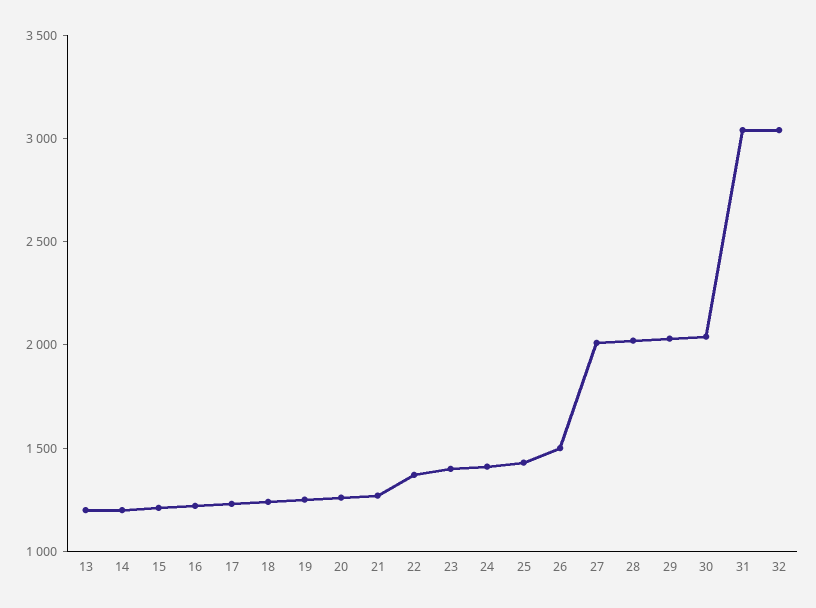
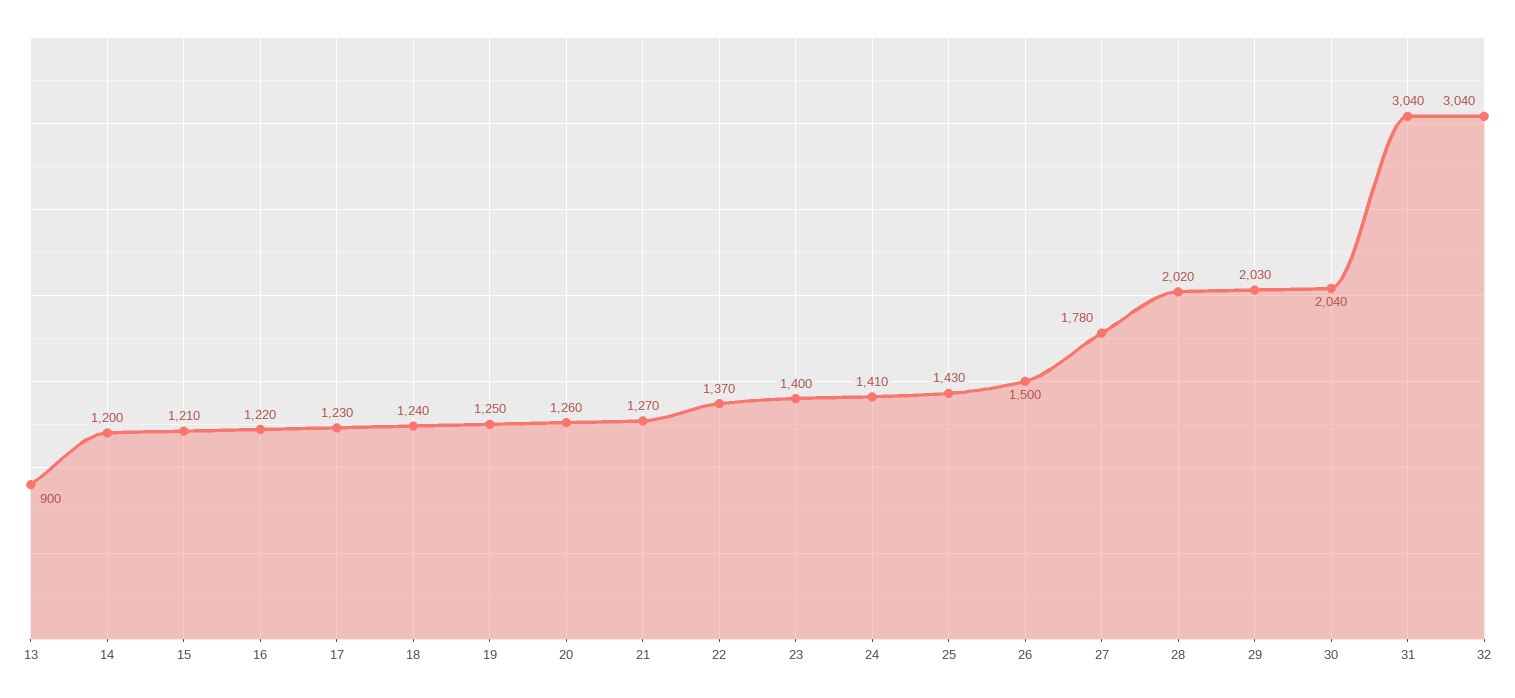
  {
-   "13": 1200,
+   "13": 900,
    "14": 1200,
    "15": 1210,
    "16": 1220,
    "17": 1230,
    "18": 1240,
    "19": 1250,
    "20": 1260,
    "21": 1270,
    "22": 1370,
    "23": 1400,
    "24": 1410,
    "25": 1430,
    "26": 1500,
-   "27": 2000,
+   "27": 1780,
    "28": 2020,
    "29": 2030,
    "30": 2040,
    "31": 3040,
    "32": 3040
  }

